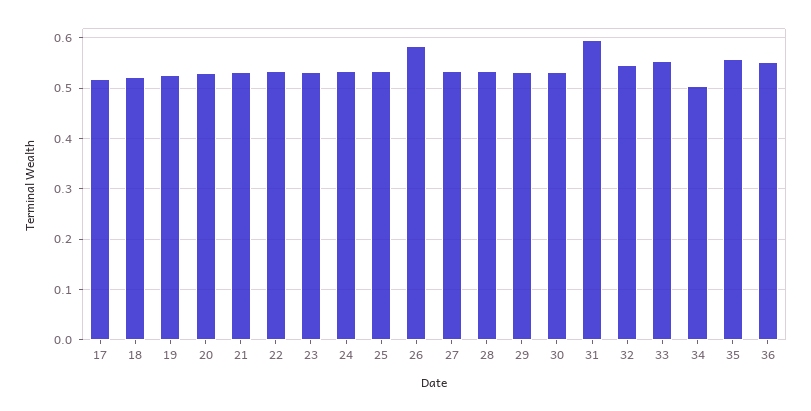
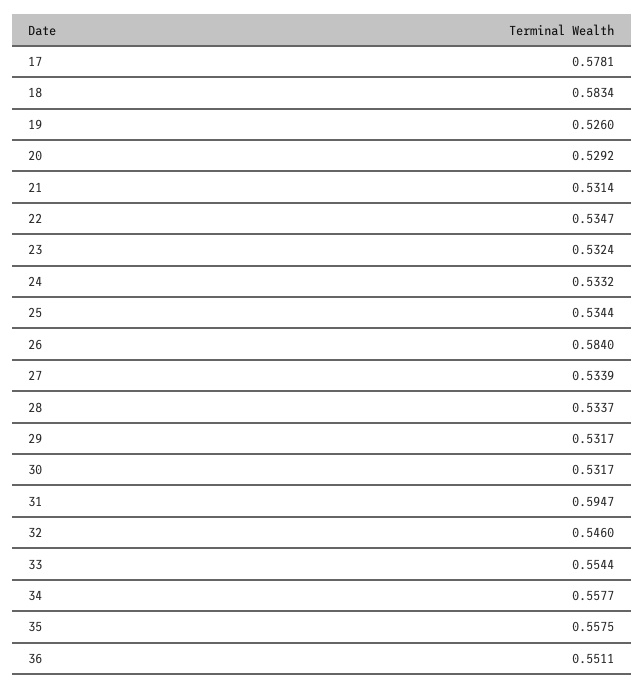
  {
-   "17": 0.52,
+   "17": 0.5781,
-   "18": 0.52,
+   "18": 0.5834,
    "19": 0.526,
    "20": 0.5292,
    "21": 0.5314,
    "22": 0.5347,
    "23": 0.5324,
    "24": 0.5332,
    "25": 0.5344,
    "26": 0.584,
    "27": 0.5339,
    "28": 0.5337,
    "29": 0.5317,
    "30": 0.5317,
    "31": 0.5947,
    "32": 0.546,
    "33": 0.5544,
-   "34": 0.5,
+   "34": 0.5577,
    "35": 0.5575,
    "36": 0.5511
  }

